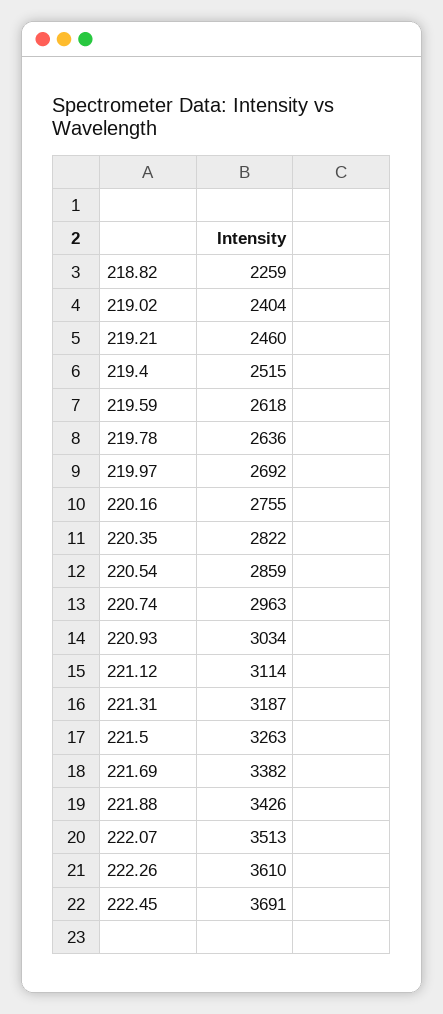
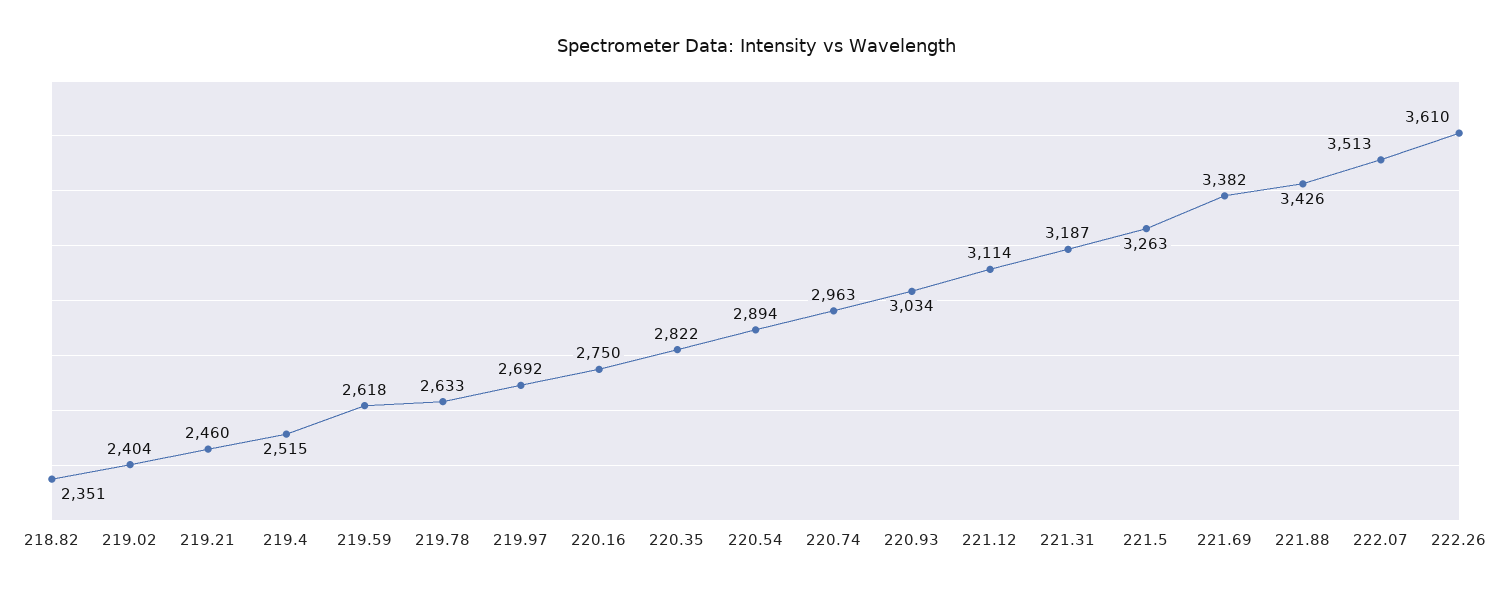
  {
-   "218.82": 2259,
+   "218.82": 2351,
    "219.02": 2404,
    "219.21": 2460,
    "219.4": 2515,
    "219.59": 2618,
-   "219.78": 2636,
+   "219.78": 2633,
    "219.97": 2692,
-   "220.16": 2755,
+   "220.16": 2750,
    "220.35": 2822,
-   "220.54": 2859,
+   "220.54": 2894,
    "220.74": 2963,
    "220.93": 3034,
    "221.12": 3114,
    "221.31": 3187,
    "221.5": 3263,
    "221.69": 3382,
    "221.88": 3426,
    "222.07": 3513,
-   "222.26": 3610,
+   "222.26": 3610
-   "222.45": 3691
  }

